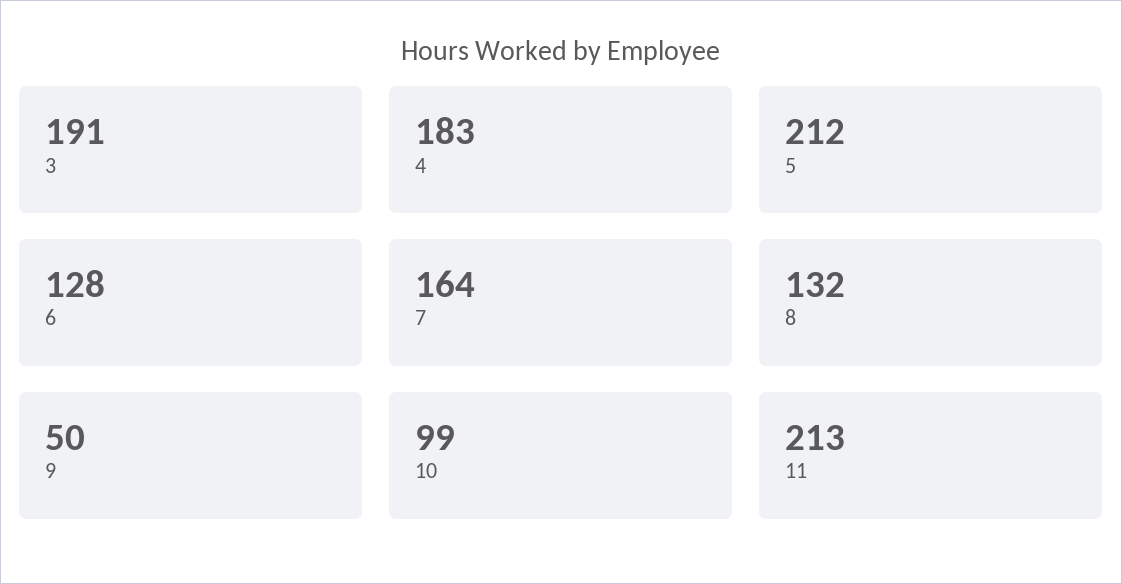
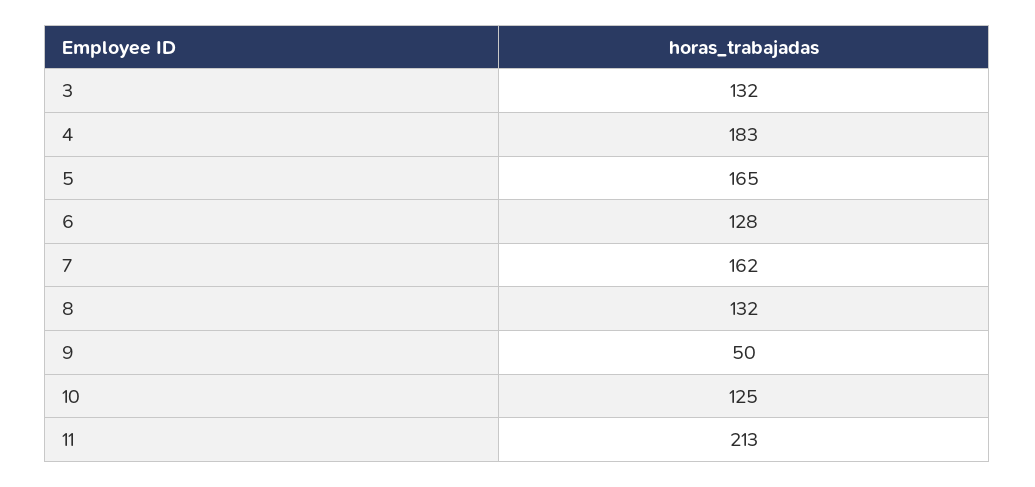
  {
-   "3": 191,
+   "3": 132,
    "4": 183,
-   "5": 212,
+   "5": 165,
    "6": 128,
-   "7": 164,
+   "7": 162,
    "8": 132,
    "9": 50,
-   "10": 99,
+   "10": 125,
    "11": 213
  }

